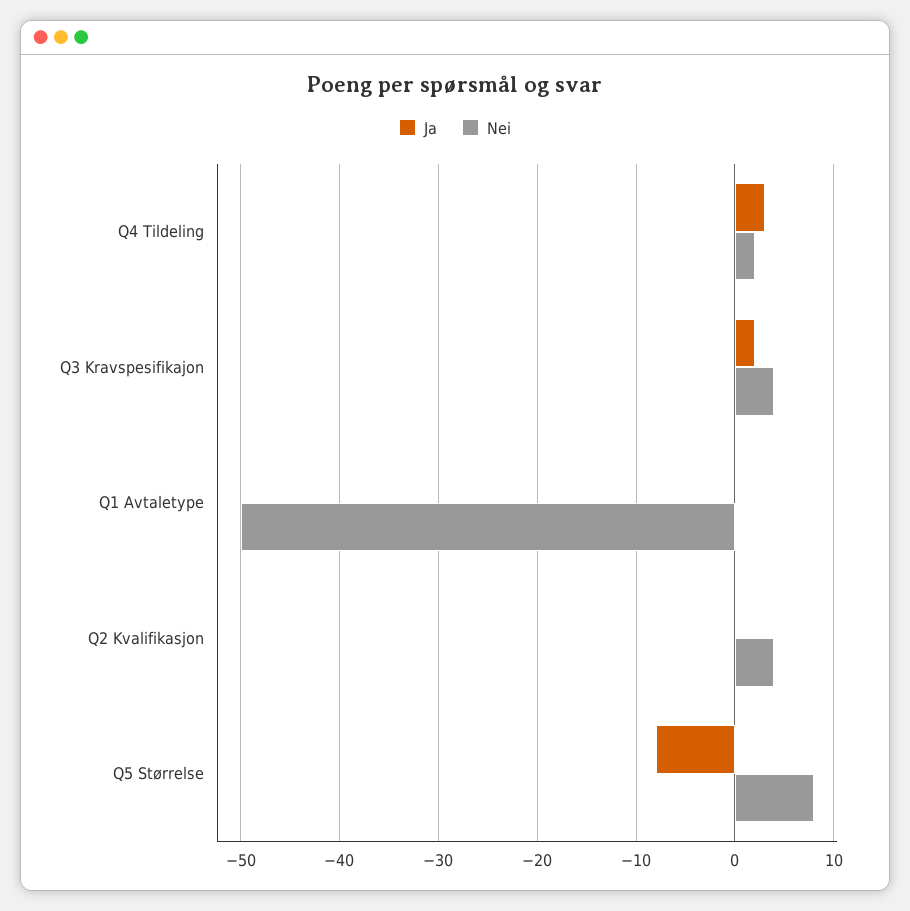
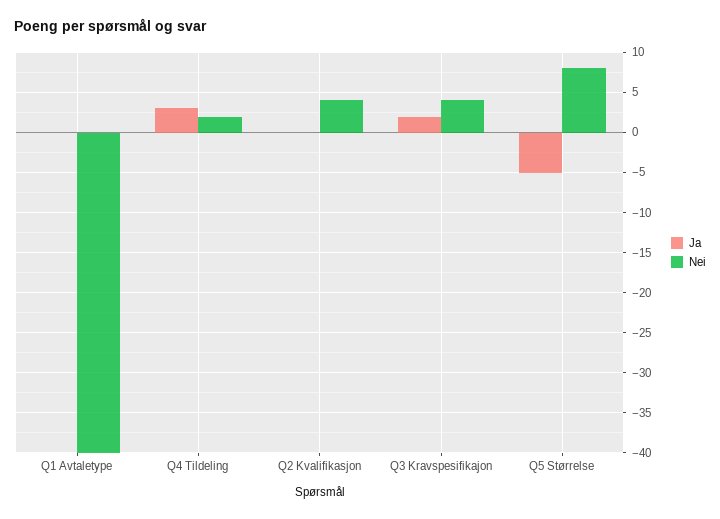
  {
    "Ja": {
      "Q4 Tildeling": 3,
      "Q3 Kravspesifikajon": 2,
      "Q1 Avtaletype": 0,
      "Q2 Kvalifikasjon": 0,
-     "Q5 Størrelse": -8
+     "Q5 Størrelse": -5
    },
    "Nei": {
      "Q4 Tildeling": 2,
      "Q3 Kravspesifikajon": 4,
-     "Q1 Avtaletype": -50,
+     "Q1 Avtaletype": -40,
      "Q2 Kvalifikasjon": 4,
      "Q5 Størrelse": 8
    }
  }

